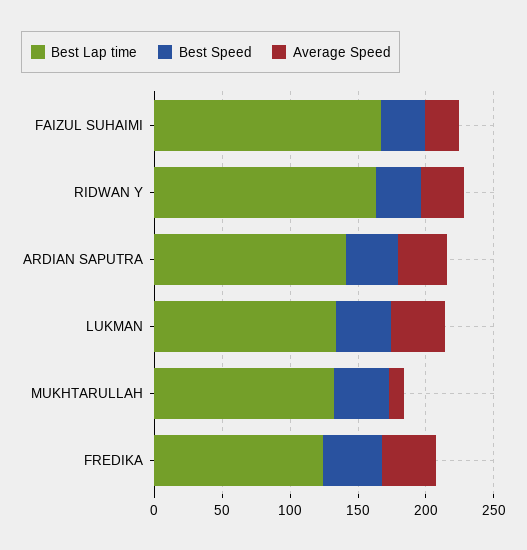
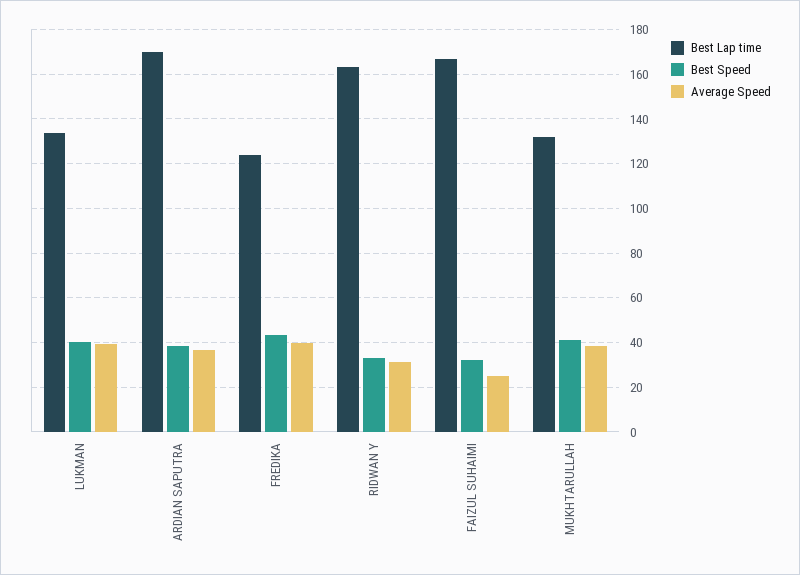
  {
    "Best Lap time": {
      "FAIZUL SUHAIMI": 165,
      "RIDWAN Y": 165,
-     "ARDIAN SAPUTRA": 140,
+     "ARDIAN SAPUTRA": 170,
      "LUKMAN": 135,
      "MUKHTARULLAH": 130,
      "FREDIKA": 125
    },
    "Best Speed": {
      "FAIZUL SUHAIMI": 30,
      "RIDWAN Y": 35,
      "ARDIAN SAPUTRA": 40,
      "LUKMAN": 40,
      "MUKHTARULLAH": 40,
      "FREDIKA": 45
    },
    "Average Speed": {
      "FAIZUL SUHAIMI": 25,
      "RIDWAN Y": 30,
      "ARDIAN SAPUTRA": 35,
      "LUKMAN": 40,
-     "MUKHTARULLAH": 10,
+     "MUKHTARULLAH": 40,
      "FREDIKA": 40
    }
  }

